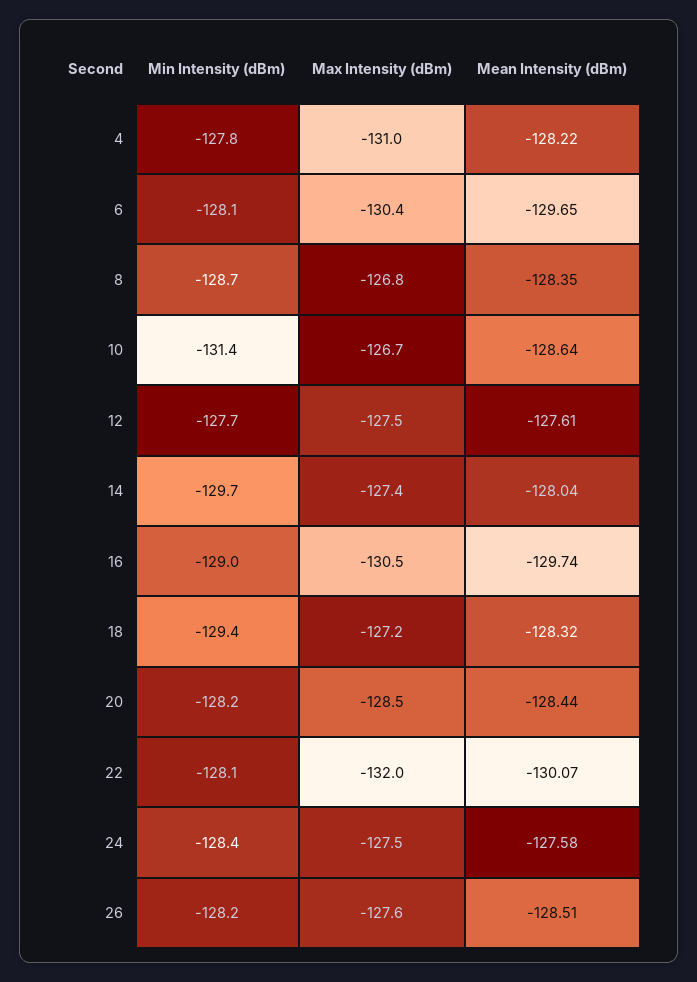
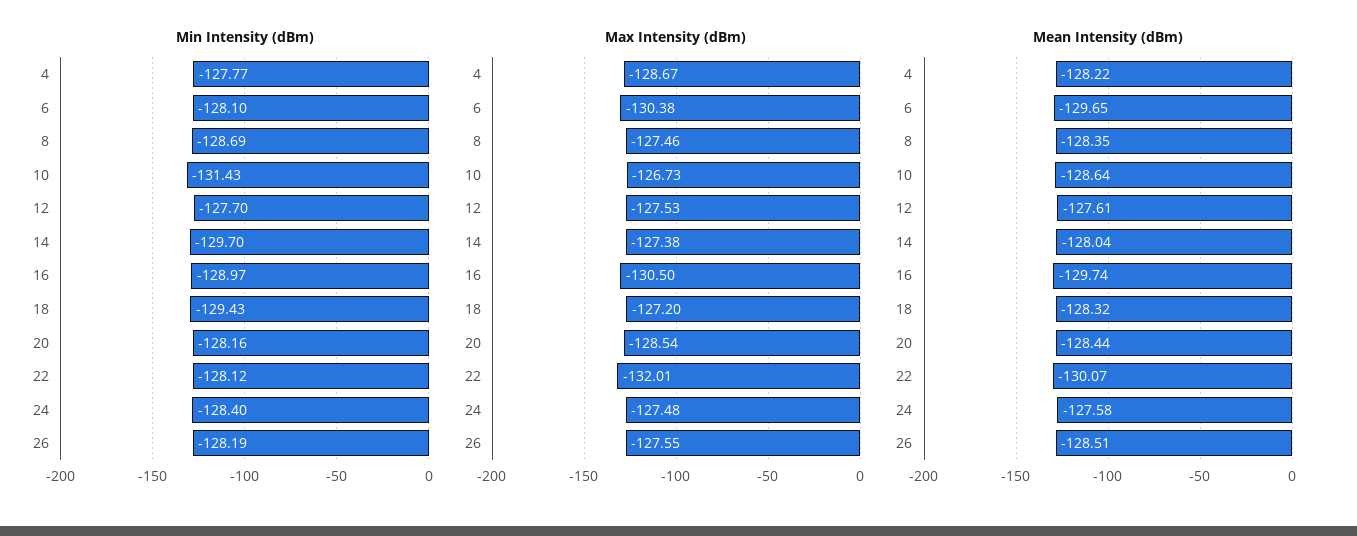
  {
    "Min Intensity (dBm)": {
      "4": -127.77,
      "6": -128.1,
      "8": -128.69,
      "10": -131.43,
      "12": -127.7,
      "14": -129.7,
      "16": -128.97,
      "18": -129.43,
      "20": -128.16,
      "22": -128.12,
      "24": -128.4,
      "26": -128.19
    },
    "Max Intensity (dBm)": {
-     "4": -131,
+     "4": -128.67,
      "6": -130.38,
-     "8": -126.8,
+     "8": -127.46,
      "10": -126.73,
      "12": -127.53,
      "14": -127.38,
      "16": -130.5,
      "18": -127.2,
      "20": -128.54,
      "22": -132.01,
      "24": -127.48,
      "26": -127.55
    },
    "Mean Intensity (dBm)": {
      "4": -128.22,
      "6": -129.65,
      "8": -128.35,
      "10": -128.64,
      "12": -127.61,
      "14": -128.04,
      "16": -129.74,
      "18": -128.32,
      "20": -128.44,
      "22": -130.07,
      "24": -127.58,
      "26": -128.51
    }
  }

